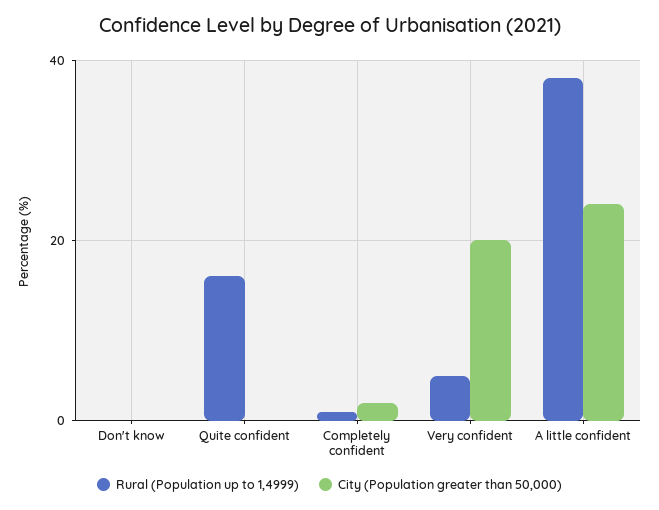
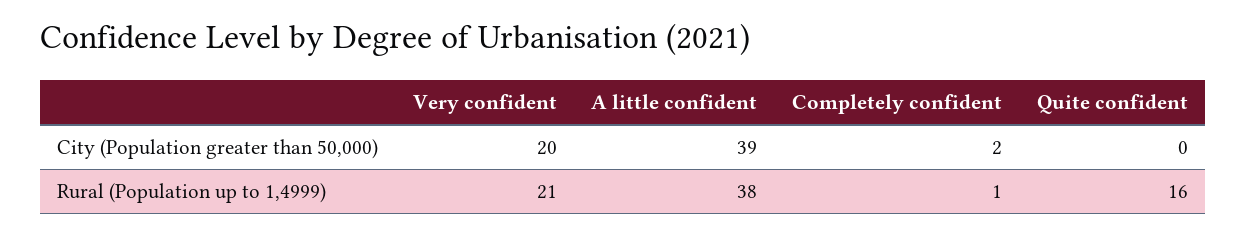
  {
    "Rural (Population up to 1,4999)": {
-     "Don't know": 0,
      "Quite confident": 16,
      "Completely confident": 1,
-     "Very confident": 5,
+     "Very confident": 21,
      "A little confident": 38
    },
    "City (Population greater than 50,000)": {
-     "Don't know": 0,
      "Quite confident": 0,
      "Completely confident": 2,
      "Very confident": 20,
-     "A little confident": 25
+     "A little confident": 39
    }
  }

